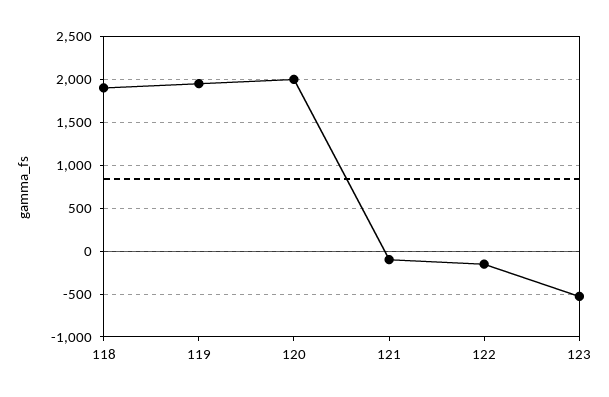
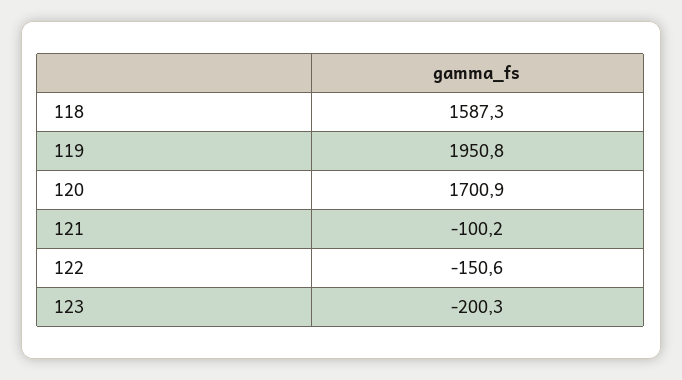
  {
-   "118": 1900,
+   "118": 1587.3,
    "119": 1950.8,
-   "120": 2000,
+   "120": 1700.9,
    "121": -100.2,
    "122": -150.6,
-   "123": -500
+   "123": -200.3
  }

